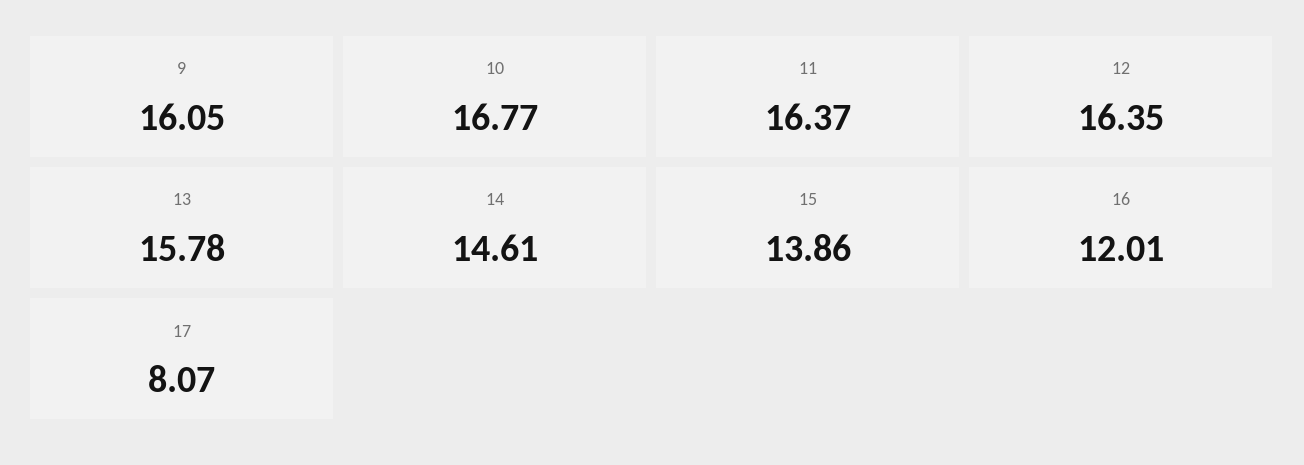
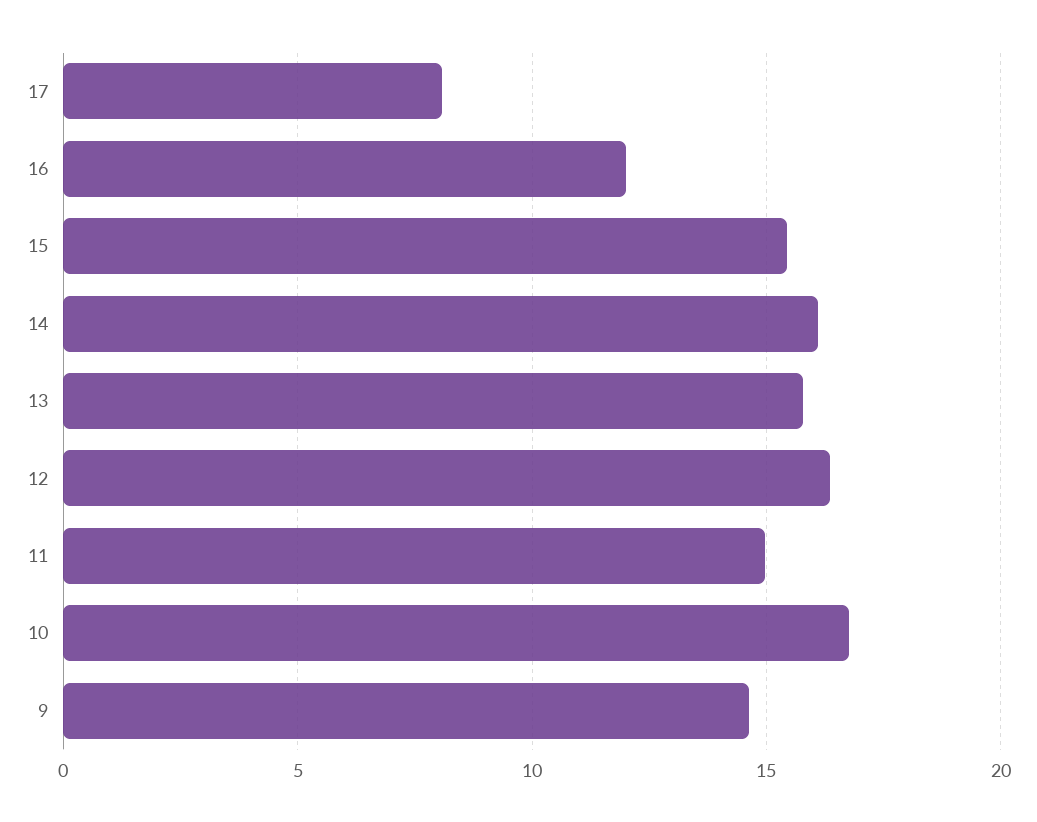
  {
-   "9": 16.05,
+   "9": 14.5,
    "10": 16.77,
-   "11": 16.37,
+   "11": 15,
    "12": 16.35,
    "13": 15.78,
-   "14": 14.61,
+   "14": 16,
-   "15": 13.86,
+   "15": 15.5,
    "16": 12.01,
    "17": 8.07
  }

